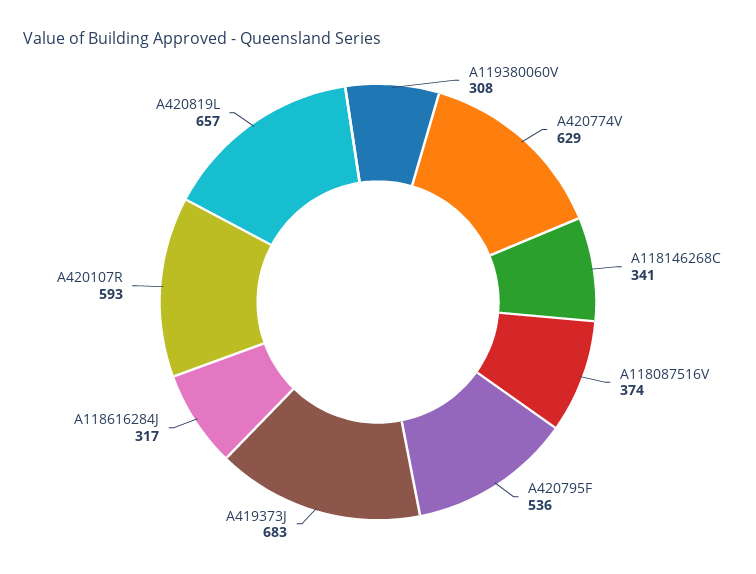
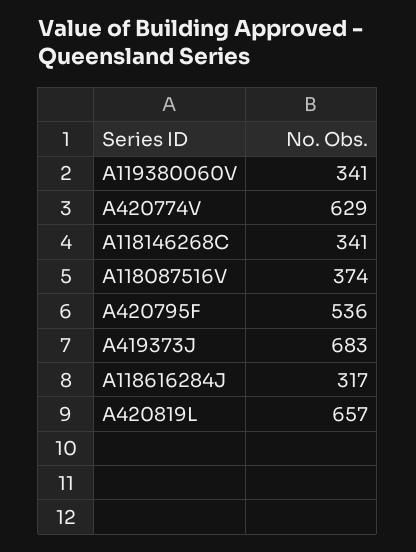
  {
-   "A119380060V": 308,
+   "A119380060V": 341,
    "A420774V": 629,
    "A118146268C": 341,
    "A118087516V": 374,
    "A420795F": 536,
    "A419373J": 683,
    "A118616284J": 317,
-   "A420107R": 593,
    "A420819L": 657
  }

